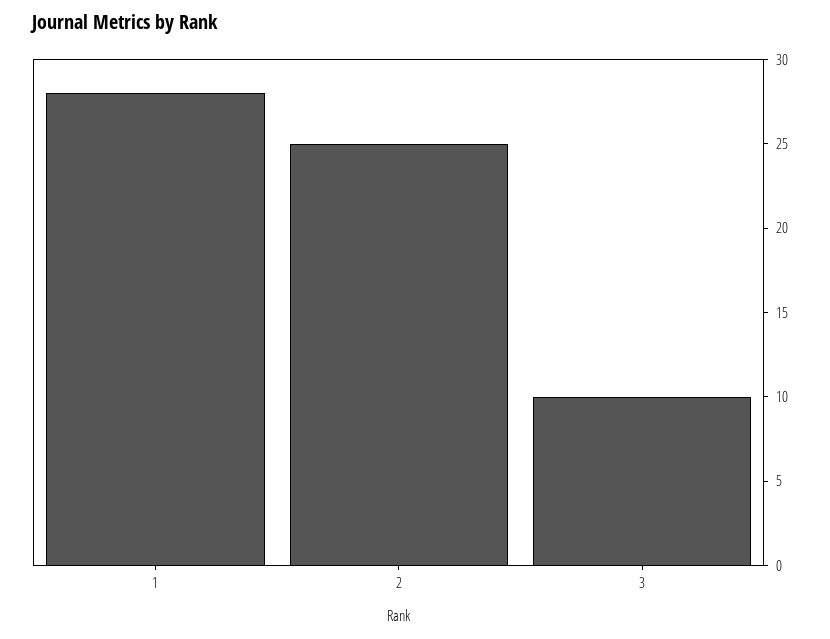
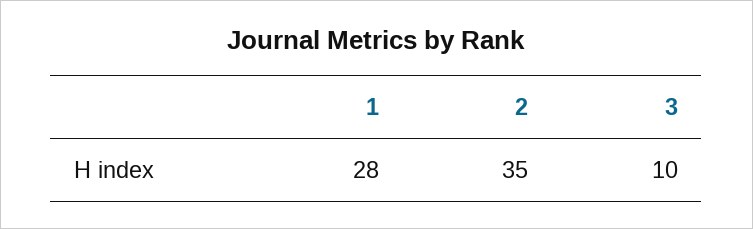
  {
    "1": 28,
-   "2": 25,
+   "2": 35,
    "3": 10
  }

